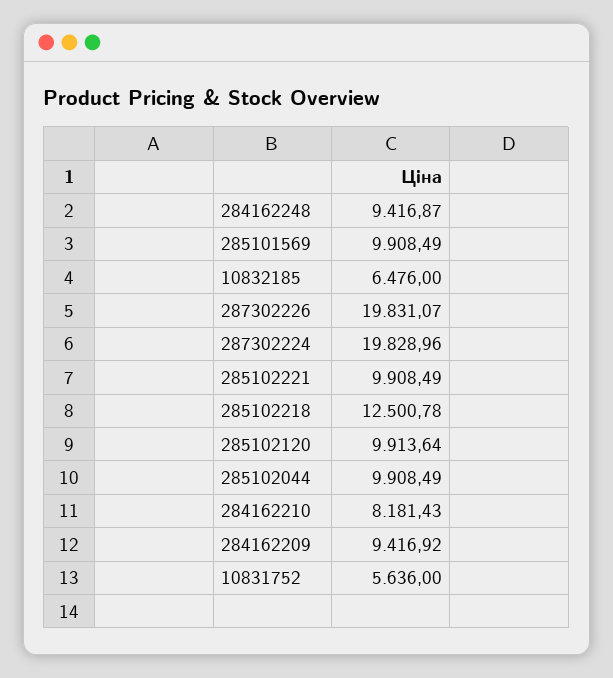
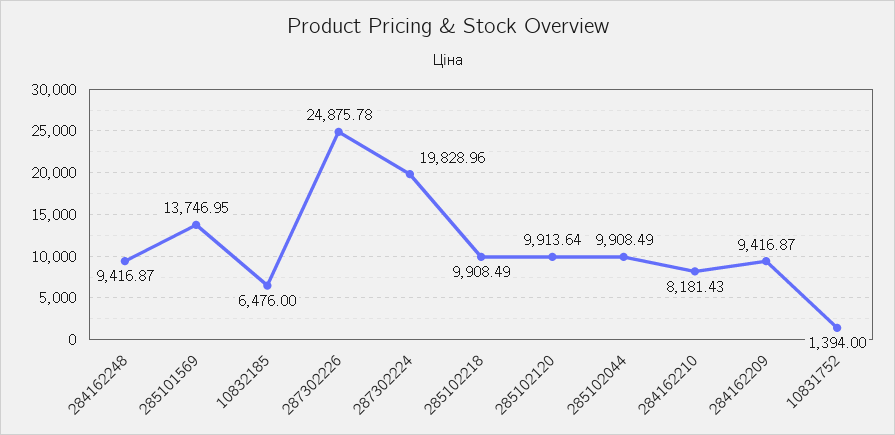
  {
    "284162248": 9416.87,
-   "285101569": 9908.49,
+   "285101569": 13746.95,
    "10832185": 6476,
-   "287302226": 19831.07,
+   "287302226": 24875.78,
    "287302224": 19828.96,
-   "285102221": 9908.49,
-   "285102218": 12500.78,
+   "285102218": 9908.49,
    "285102120": 9913.64,
    "285102044": 9908.49,
    "284162210": 8181.43,
-   "284162209": 9416.92,
+   "284162209": 9416.87,
-   "10831752": 5636
+   "10831752": 1394
  }

